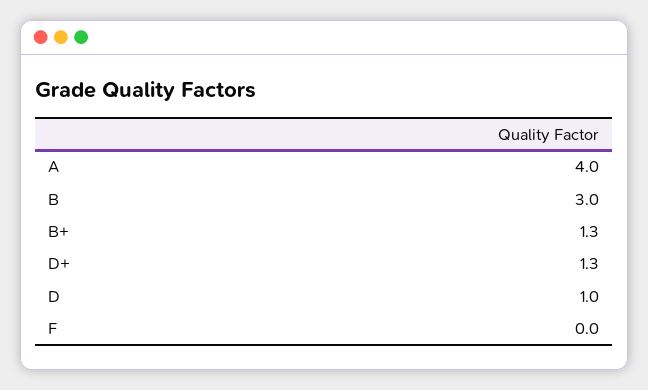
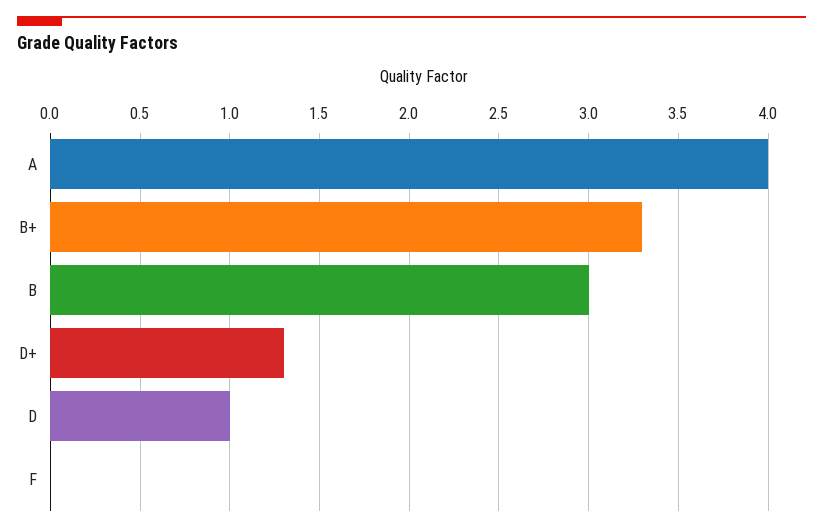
  {
    "A": 4,
    "B": 3,
-   "B+": 1.3,
+   "B+": 3.3,
    "D+": 1.3,
    "D": 1,
    "F": 0
  }

